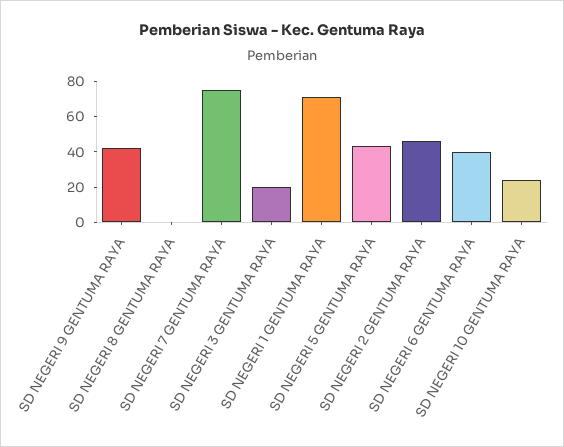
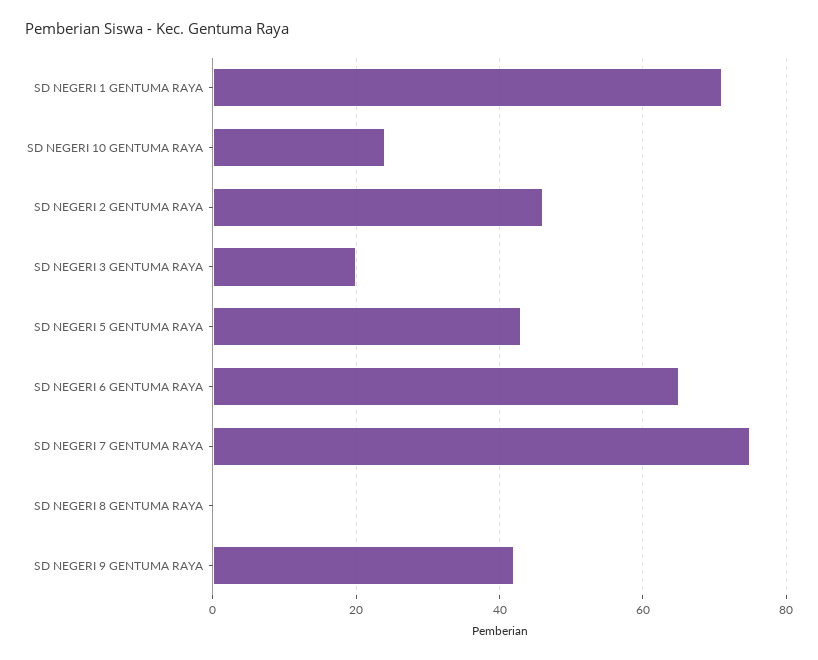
  {
    "SD NEGERI 9 GENTUMA RAYA": 40,
    "SD NEGERI 8 GENTUMA RAYA": 0,
    "SD NEGERI 7 GENTUMA RAYA": 75,
    "SD NEGERI 3 GENTUMA RAYA": 20,
    "SD NEGERI 1 GENTUMA RAYA": 70,
    "SD NEGERI 5 GENTUMA RAYA": 45,
    "SD NEGERI 2 GENTUMA RAYA": 45,
-   "SD NEGERI 6 GENTUMA RAYA": 40,
+   "SD NEGERI 6 GENTUMA RAYA": 65,
    "SD NEGERI 10 GENTUMA RAYA": 25
  }

